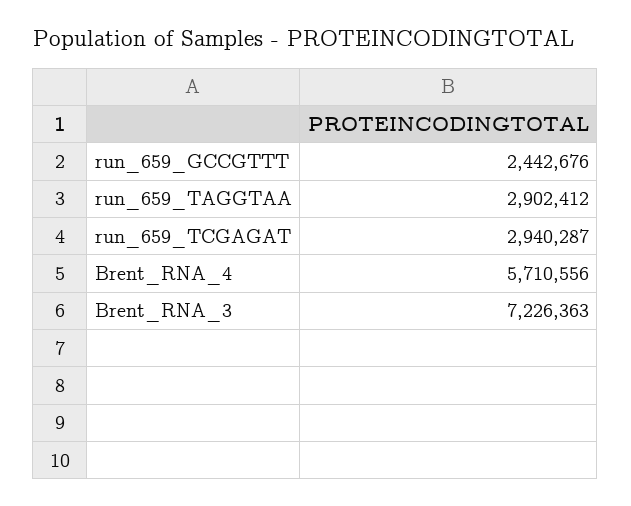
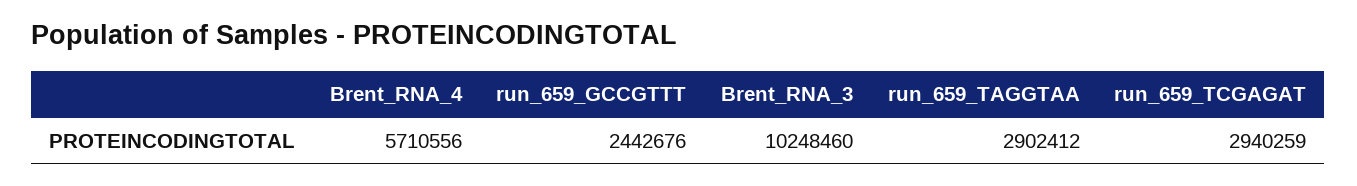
  {
    "run_659_GCCGTTT": 2442676,
    "run_659_TAGGTAA": 2902412,
-   "run_659_TCGAGAT": 2940287,
+   "run_659_TCGAGAT": 2940259,
    "Brent_RNA_4": 5710556,
-   "Brent_RNA_3": 7226363
+   "Brent_RNA_3": 10248460
  }

